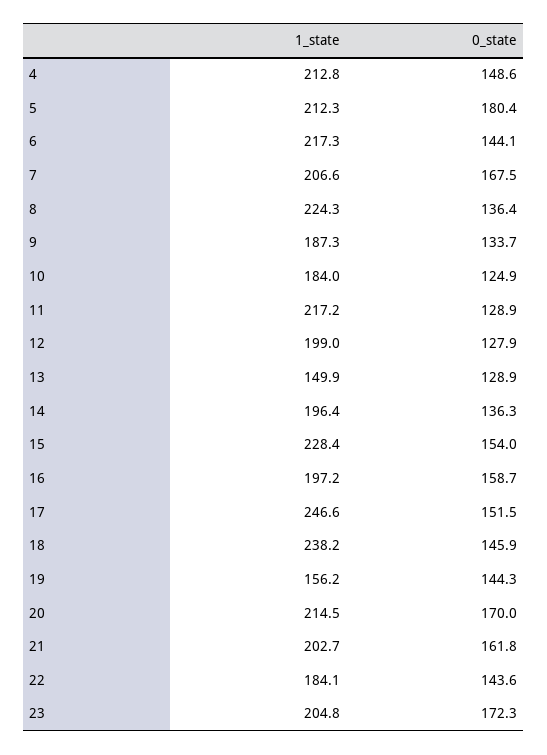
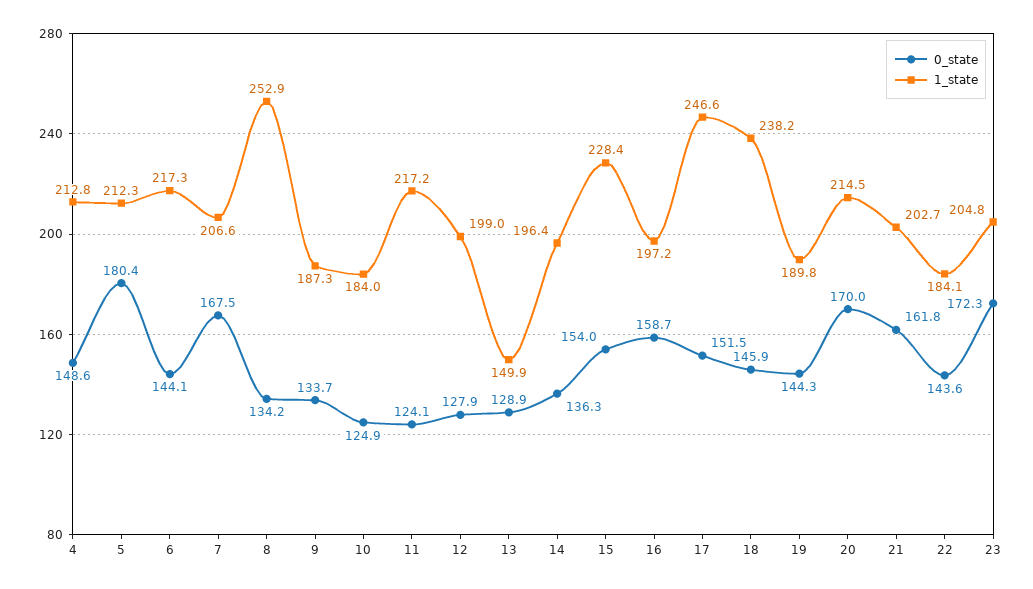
  {
    "1_state": {
      "4": 212.8,
      "5": 212.3,
      "6": 217.3,
      "7": 206.6,
-     "8": 224.3,
+     "8": 252.9,
      "9": 187.3,
      "10": 184,
      "11": 217.2,
      "12": 199,
      "13": 149.9,
      "14": 196.4,
      "15": 228.4,
      "16": 197.2,
      "17": 246.6,
      "18": 238.2,
-     "19": 156.2,
+     "19": 189.8,
      "20": 214.5,
      "21": 202.7,
      "22": 184.1,
      "23": 204.8
    },
    "0_state": {
      "4": 148.6,
      "5": 180.4,
      "6": 144.1,
      "7": 167.5,
-     "8": 136.4,
+     "8": 134.2,
      "9": 133.7,
      "10": 124.9,
-     "11": 128.9,
+     "11": 124.1,
      "12": 127.9,
      "13": 128.9,
      "14": 136.3,
      "15": 154,
      "16": 158.7,
      "17": 151.5,
      "18": 145.9,
      "19": 144.3,
      "20": 170,
      "21": 161.8,
      "22": 143.6,
      "23": 172.3
    }
  }

